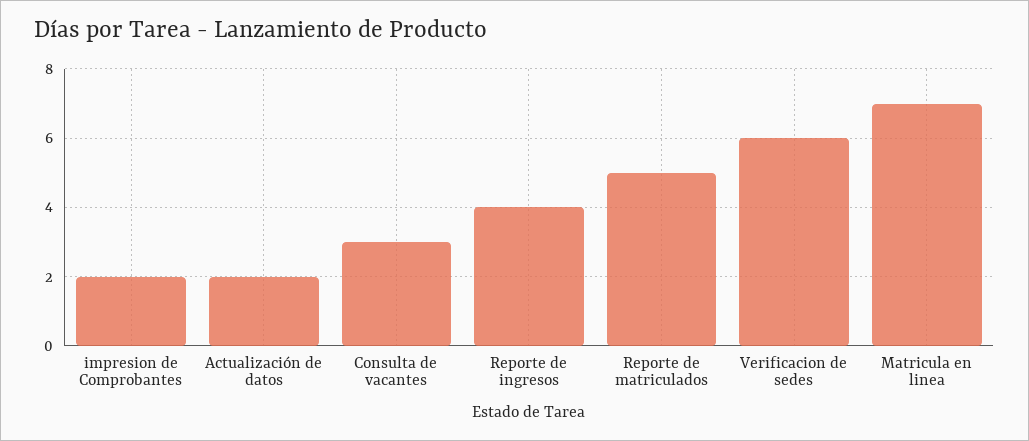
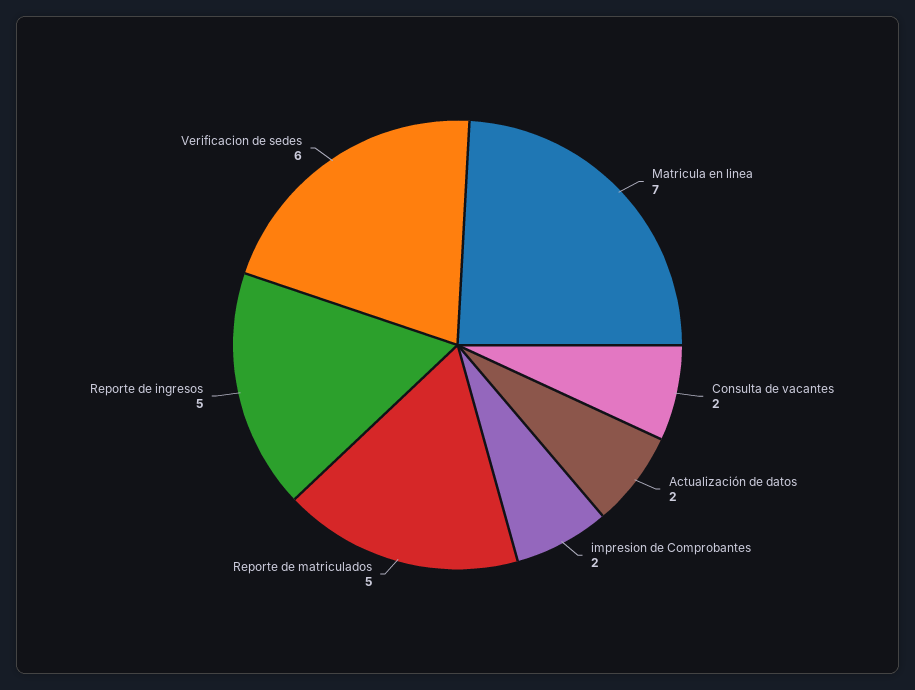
  {
    "impresion de Comprobantes": 2,
    "Actualización de datos": 2,
-   "Consulta de vacantes": 3,
+   "Consulta de vacantes": 2,
-   "Reporte de ingresos": 4,
+   "Reporte de ingresos": 5,
    "Reporte de matriculados": 5,
    "Verificacion de sedes": 6,
    "Matricula en linea": 7
  }

